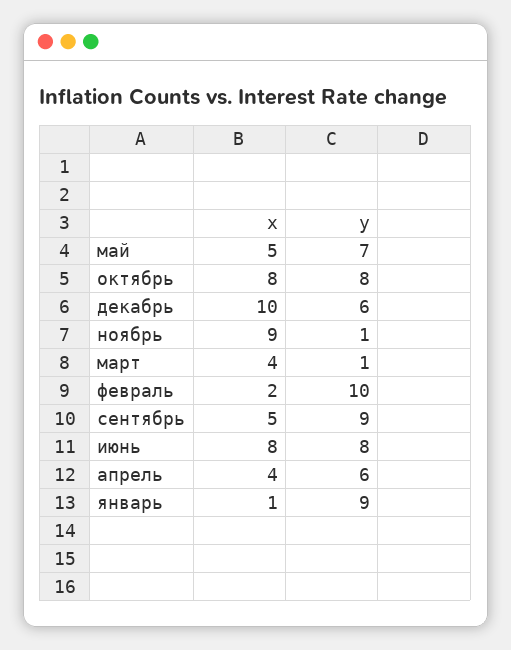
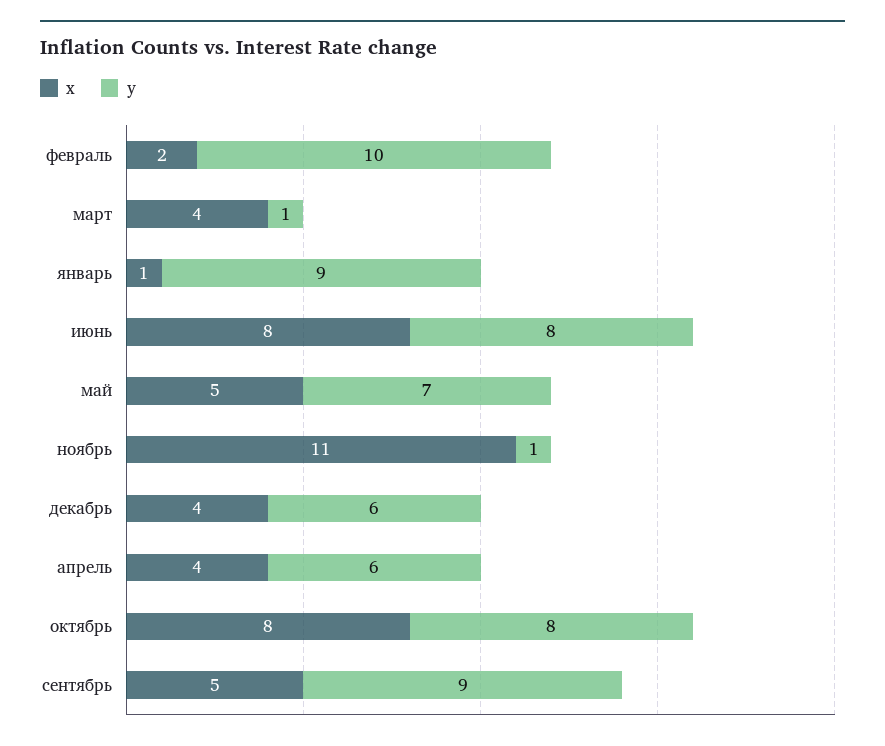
  {
    "x": {
      "май": 5,
      "октябрь": 8,
-     "декабрь": 10,
+     "декабрь": 4,
-     "ноябрь": 9,
+     "ноябрь": 11,
      "март": 4,
      "февраль": 2,
      "сентябрь": 5,
      "июнь": 8,
      "апрель": 4,
      "январь": 1
    },
    "y": {
      "май": 7,
      "октябрь": 8,
      "декабрь": 6,
      "ноябрь": 1,
      "март": 1,
      "февраль": 10,
      "сентябрь": 9,
      "июнь": 8,
      "апрель": 6,
      "январь": 9
    }
  }

